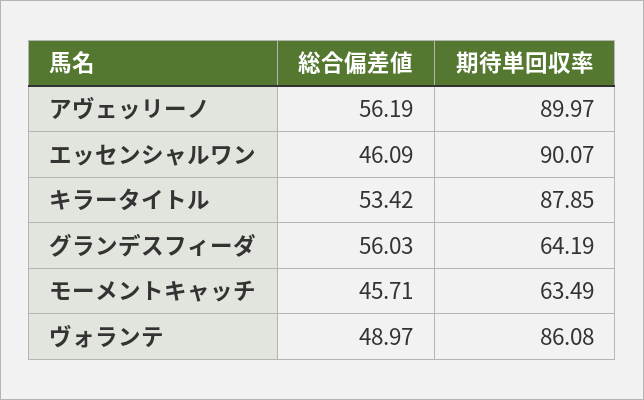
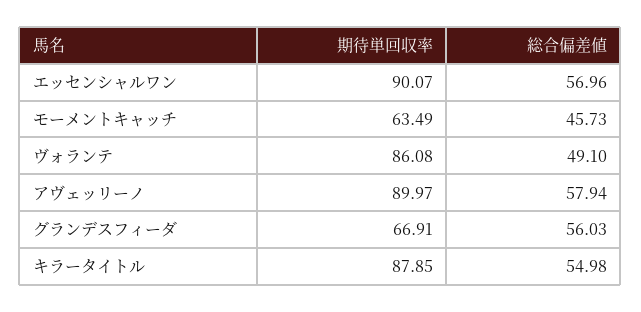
  {
    "総合偏差値": {
-     "アヴェッリーノ": 56.19,
+     "アヴェッリーノ": 57.94,
-     "エッセンシャルワン": 46.09,
+     "エッセンシャルワン": 56.96,
-     "キラータイトル": 53.42,
+     "キラータイトル": 54.98,
      "グランデスフィーダ": 56.03,
-     "モーメントキャッチ": 45.71,
+     "モーメントキャッチ": 45.73,
-     "ヴォランテ": 48.97
+     "ヴォランテ": 49.1
    },
    "期待単回収率": {
      "アヴェッリーノ": 89.97,
      "エッセンシャルワン": 90.07,
      "キラータイトル": 87.85,
-     "グランデスフィーダ": 64.19,
+     "グランデスフィーダ": 66.91,
      "モーメントキャッチ": 63.49,
      "ヴォランテ": 86.08
    }
  }

